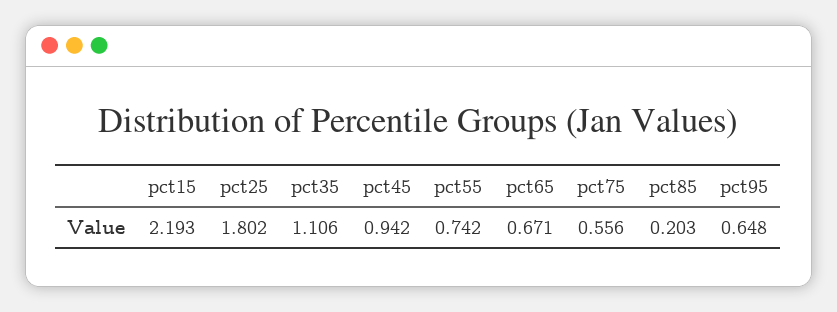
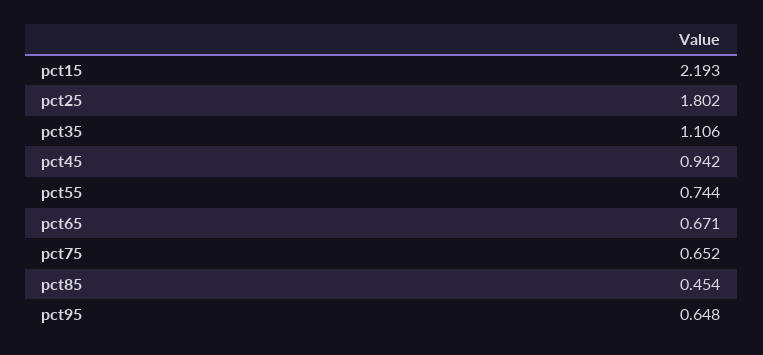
  {
    "pct15": 2.193,
    "pct25": 1.802,
    "pct35": 1.106,
    "pct45": 0.942,
-   "pct55": 0.742,
+   "pct55": 0.744,
    "pct65": 0.671,
-   "pct75": 0.556,
+   "pct75": 0.652,
-   "pct85": 0.203,
+   "pct85": 0.454,
    "pct95": 0.648
  }

